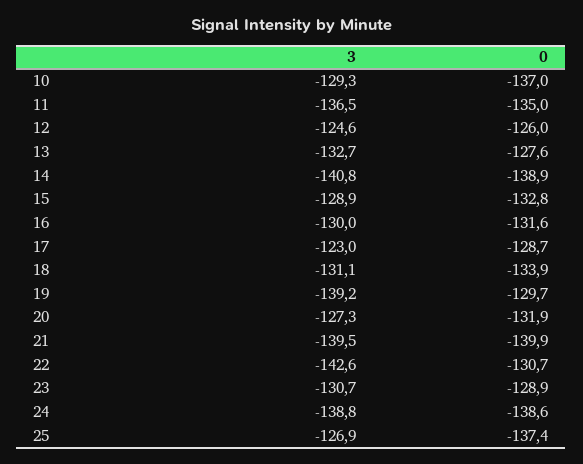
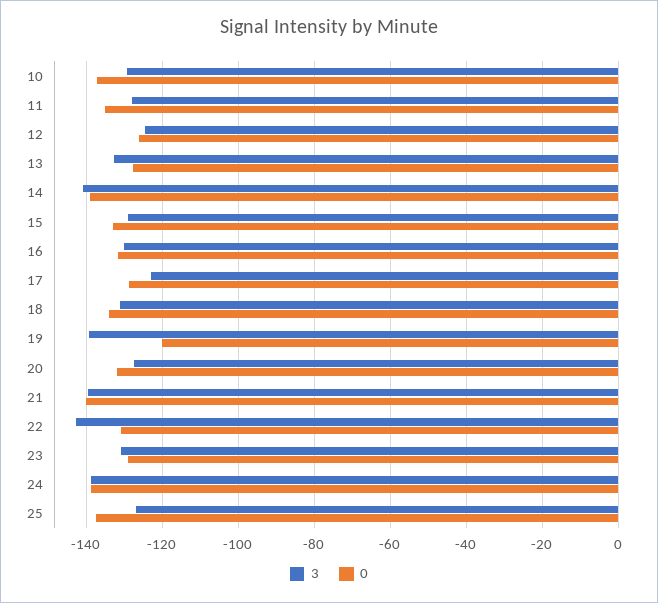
  {
    "3": {
      "10": -129.3,
-     "11": -136.5,
+     "11": -128,
      "12": -124.6,
      "13": -132.7,
      "14": -140.8,
      "15": -128.9,
      "16": -130,
      "17": -123,
      "18": -131.1,
      "19": -139.2,
      "20": -127.3,
      "21": -139.5,
      "22": -142.6,
      "23": -130.7,
      "24": -138.8,
      "25": -126.9
    },
    "0": {
      "10": -137,
      "11": -135,
      "12": -126,
      "13": -127.6,
      "14": -138.9,
      "15": -132.8,
      "16": -131.6,
      "17": -128.7,
      "18": -133.9,
-     "19": -129.7,
+     "19": -120,
      "20": -131.9,
      "21": -139.9,
      "22": -130.7,
      "23": -128.9,
      "24": -138.6,
      "25": -137.4
    }
  }

